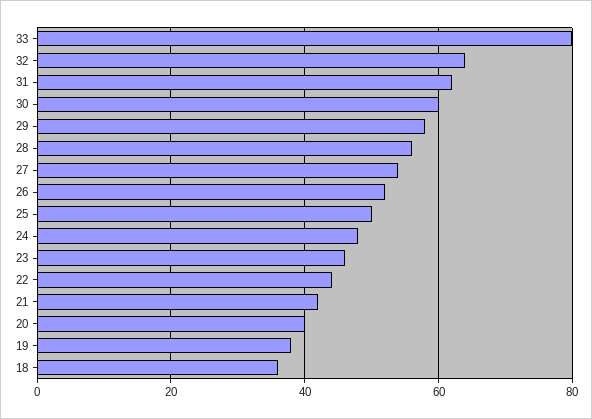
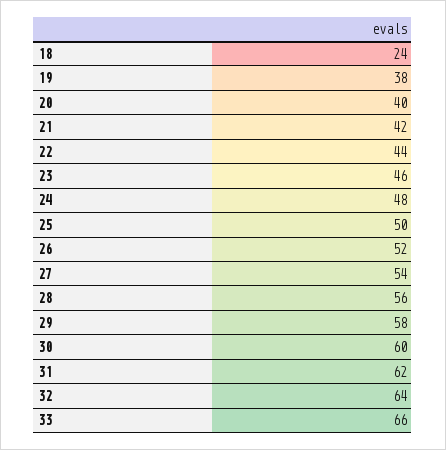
  {
-   "33": 80,
+   "33": 66,
    "32": 64,
    "31": 62,
    "30": 60,
    "29": 58,
    "28": 56,
    "27": 54,
    "26": 52,
    "25": 50,
    "24": 48,
    "23": 46,
    "22": 44,
    "21": 42,
    "20": 40,
    "19": 38,
-   "18": 35
+   "18": 24
  }

